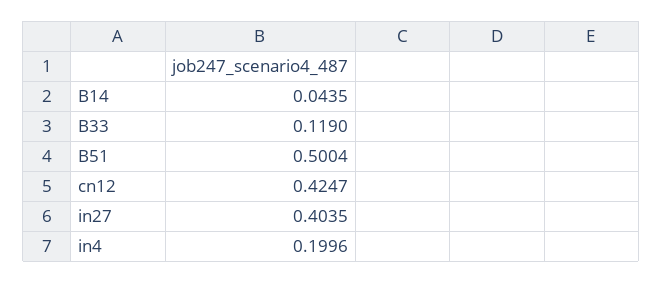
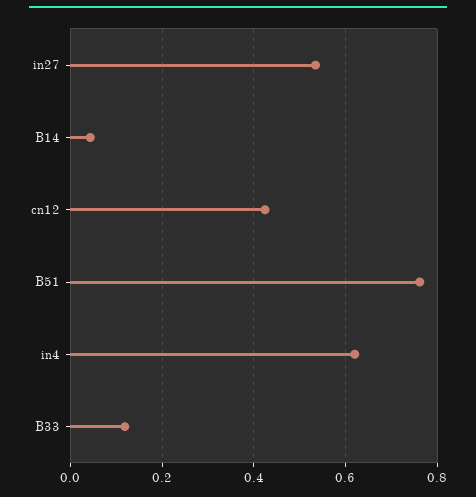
  {
    "B14": 0.0435,
    "B33": 0.119,
-   "B51": 0.5004,
+   "B51": 0.76,
    "cn12": 0.4247,
-   "in27": 0.4035,
+   "in27": 0.54,
-   "in4": 0.1996
+   "in4": 0.62
  }

